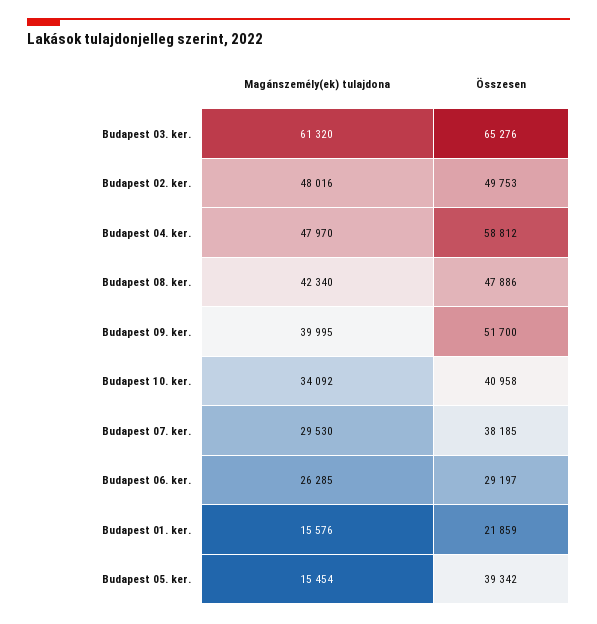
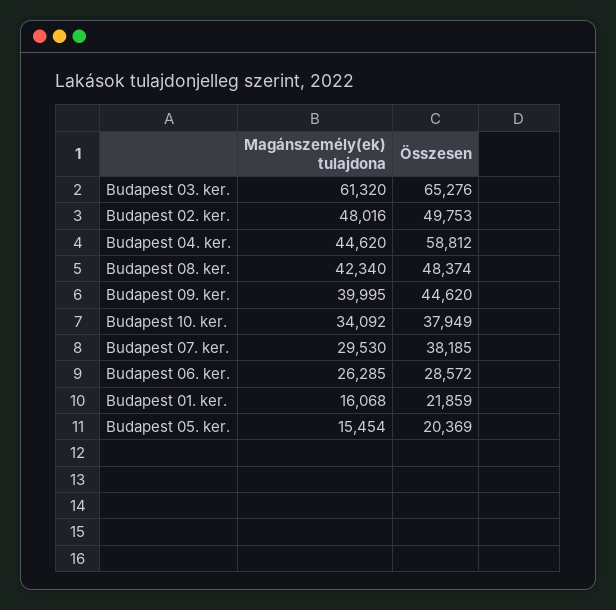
  {
    "Magánszemély(ek) tulajdona": {
      "Budapest 03. ker.": 61320,
      "Budapest 02. ker.": 48016,
-     "Budapest 04. ker.": 47970,
+     "Budapest 04. ker.": 44620,
      "Budapest 08. ker.": 42340,
      "Budapest 09. ker.": 39995,
      "Budapest 10. ker.": 34092,
      "Budapest 07. ker.": 29530,
      "Budapest 06. ker.": 26285,
-     "Budapest 01. ker.": 15576,
+     "Budapest 01. ker.": 16068,
      "Budapest 05. ker.": 15454
    },
    "Összesen": {
      "Budapest 03. ker.": 65276,
      "Budapest 02. ker.": 49753,
      "Budapest 04. ker.": 58812,
-     "Budapest 08. ker.": 47886,
+     "Budapest 08. ker.": 48374,
-     "Budapest 09. ker.": 51700,
+     "Budapest 09. ker.": 44620,
-     "Budapest 10. ker.": 40958,
+     "Budapest 10. ker.": 37949,
      "Budapest 07. ker.": 38185,
-     "Budapest 06. ker.": 29197,
+     "Budapest 06. ker.": 28572,
      "Budapest 01. ker.": 21859,
-     "Budapest 05. ker.": 39342
+     "Budapest 05. ker.": 20369
    }
  }

